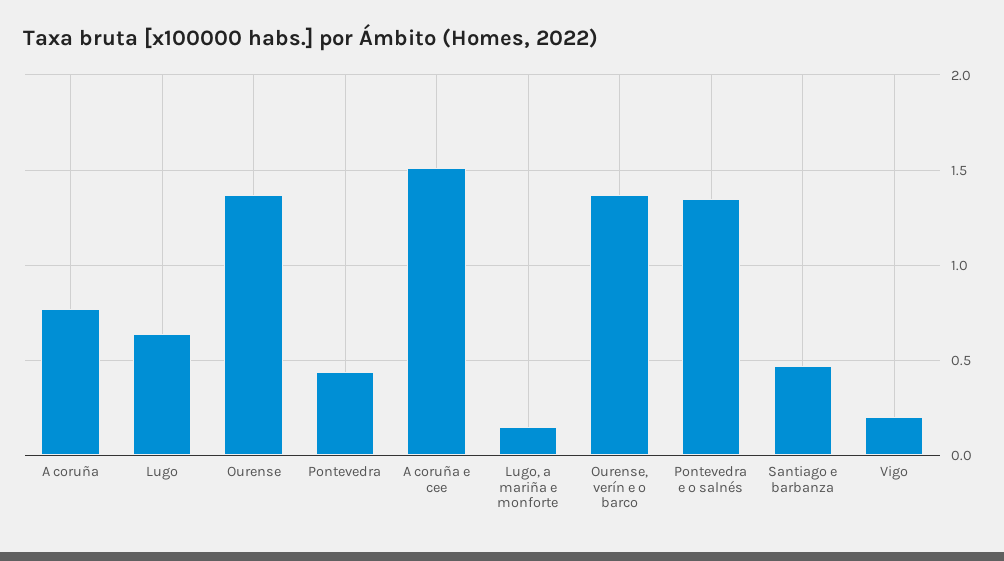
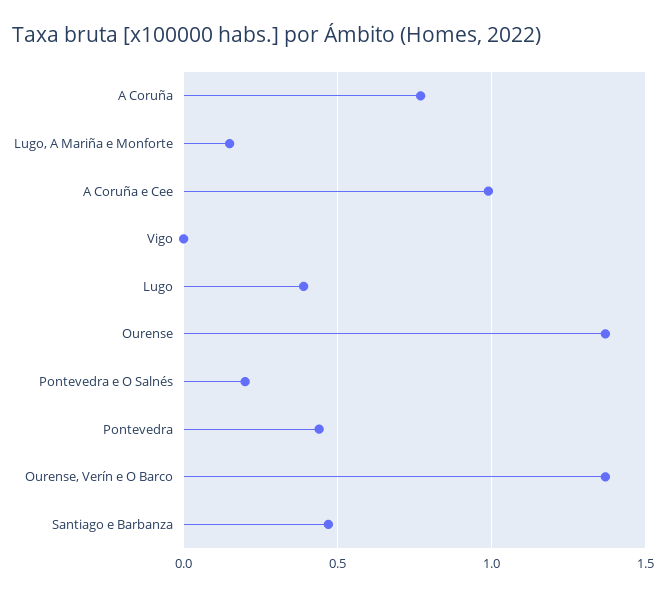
  {
    "A coruña": 0.75,
-   "Lugo": 0.65,
+   "Lugo": 0.4,
    "Ourense": 1.35,
    "Pontevedra": 0.45,
-   "A coruña e cee": 1.5,
+   "A coruña e cee": 1,
    "Lugo, a mariña e monforte": 0.15,
    "Ourense, verín e o barco": 1.35,
-   "Pontevedra e o salnés": 1.35,
+   "Pontevedra e o salnés": 0.2,
    "Santiago e barbanza": 0.45,
-   "Vigo": 0.2
+   "Vigo": 0
  }

